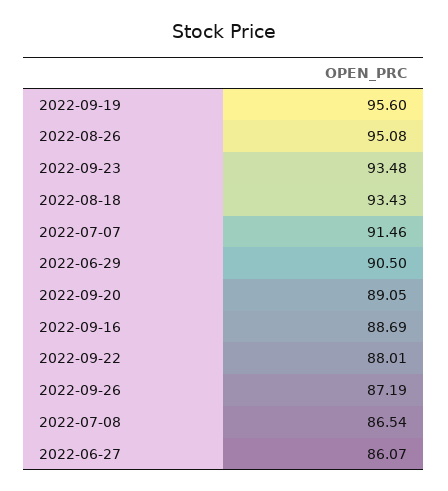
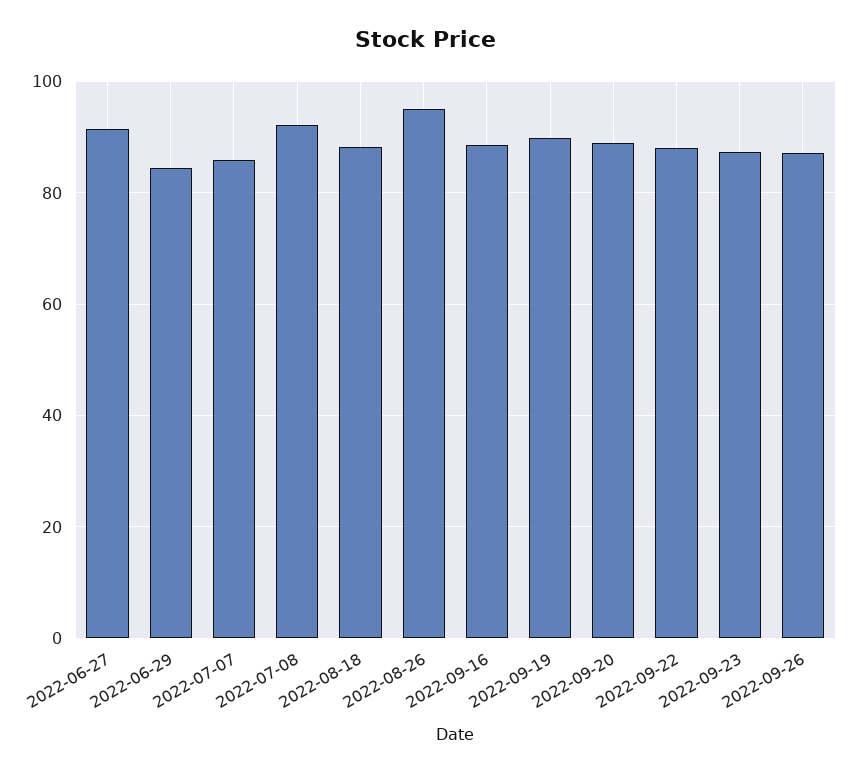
  {
-   "2022-09-19": 95.6,
+   "2022-09-19": 90,
    "2022-08-26": 95.08,
-   "2022-09-23": 93.48,
+   "2022-09-23": 88,
-   "2022-08-18": 93.43,
+   "2022-08-18": 88,
-   "2022-07-07": 91.46,
+   "2022-07-07": 86,
-   "2022-06-29": 90.5,
+   "2022-06-29": 84,
    "2022-09-20": 89.05,
    "2022-09-16": 88.69,
    "2022-09-22": 88.01,
    "2022-09-26": 87.19,
-   "2022-07-08": 86.54,
+   "2022-07-08": 92,
-   "2022-06-27": 86.07
+   "2022-06-27": 92
  }

